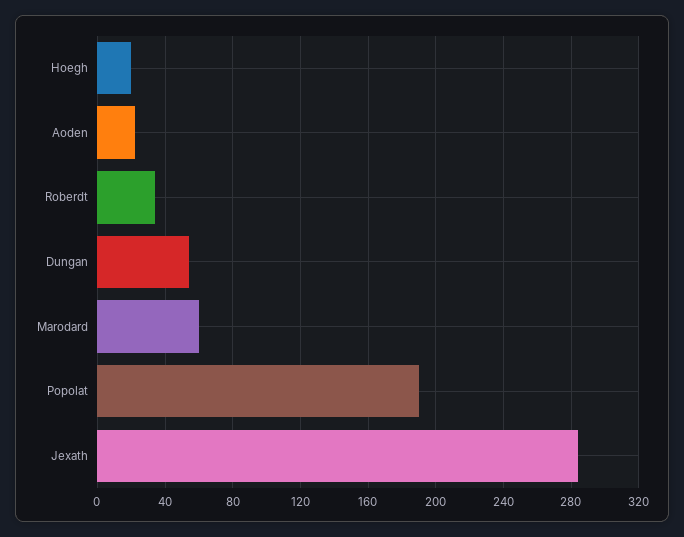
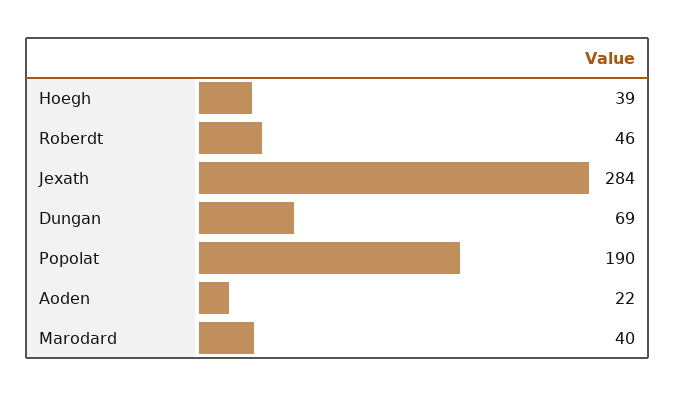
  {
-   "Hoegh": 20,
+   "Hoegh": 39,
    "Aoden": 22,
-   "Roberdt": 35,
+   "Roberdt": 46,
-   "Dungan": 55,
+   "Dungan": 69,
-   "Marodard": 60,
+   "Marodard": 40,
    "Popolat": 190,
    "Jexath": 284
  }

